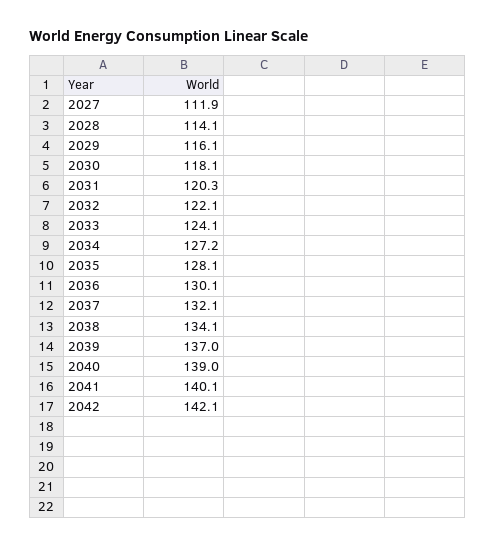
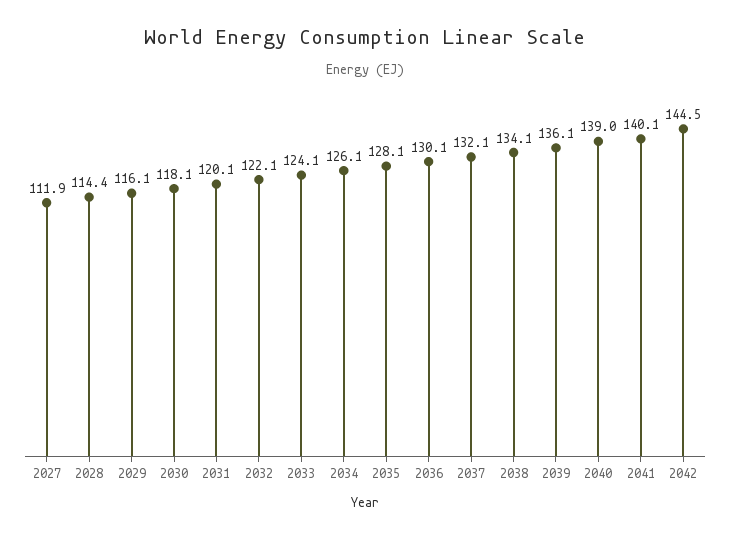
  {
    "2027": 111.9,
-   "2028": 114.1,
+   "2028": 114.4,
    "2029": 116.1,
    "2030": 118.1,
-   "2031": 120.3,
+   "2031": 120.1,
    "2032": 122.1,
    "2033": 124.1,
-   "2034": 127.2,
+   "2034": 126.1,
    "2035": 128.1,
    "2036": 130.1,
    "2037": 132.1,
    "2038": 134.1,
-   "2039": 137,
+   "2039": 136.1,
    "2040": 139,
    "2041": 140.1,
-   "2042": 142.1
+   "2042": 144.5
  }

